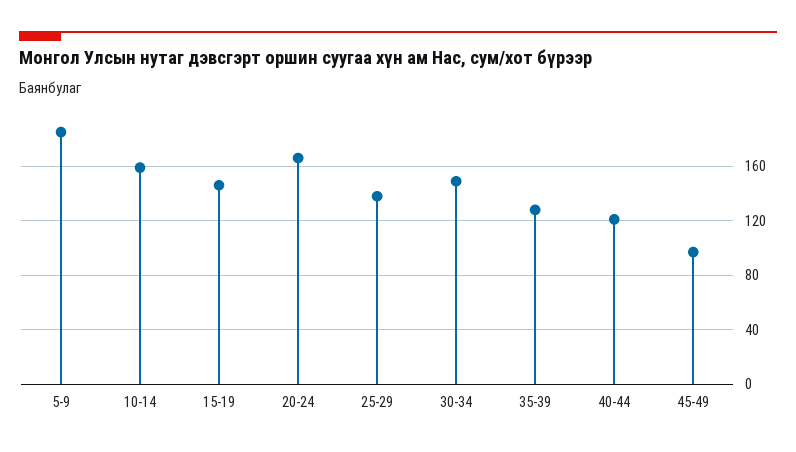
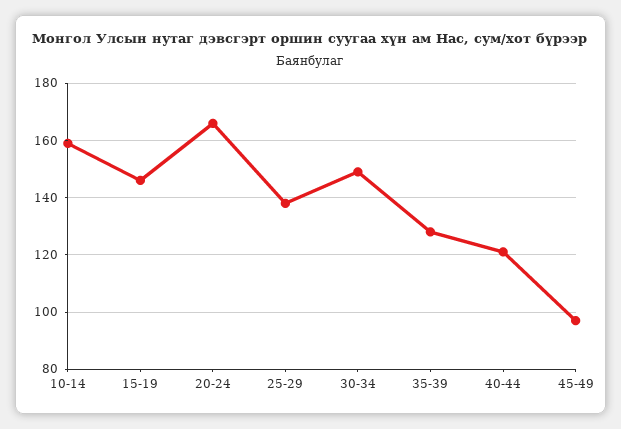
  {
-   "5-9": 185,
    "10-14": 160,
    "15-19": 145,
    "20-24": 165,
    "25-29": 140,
    "30-34": 150,
    "35-39": 130,
    "40-44": 120,
    "45-49": 95
  }

